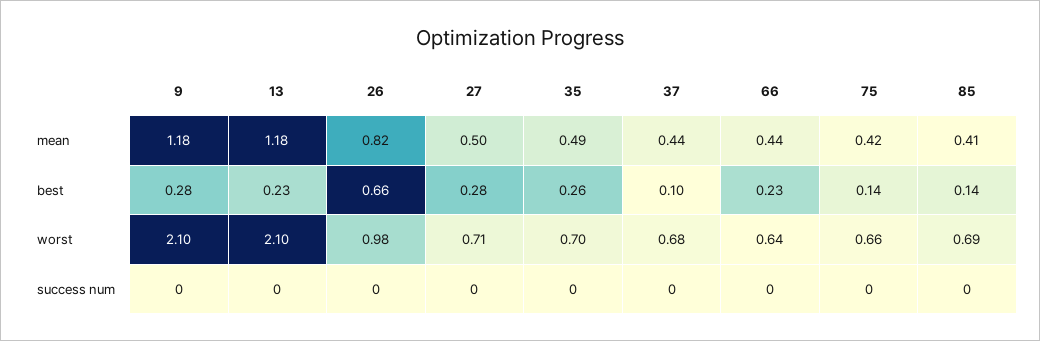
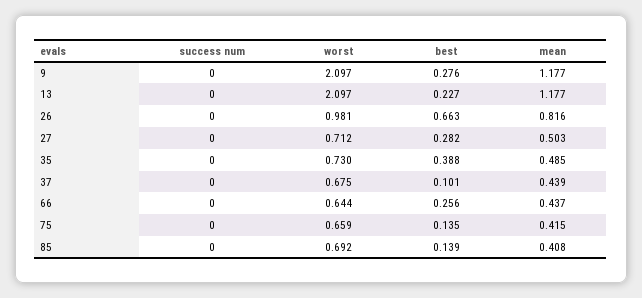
  {
    "9": {
      "mean": 1.177,
      "best": 0.276,
      "worst": 2.097,
      "success num": 0
    },
    "13": {
      "mean": 1.177,
      "best": 0.227,
      "worst": 2.097,
      "success num": 0
    },
    "26": {
      "mean": 0.816,
      "best": 0.663,
      "worst": 0.981,
      "success num": 0
    },
    "27": {
      "mean": 0.503,
      "best": 0.282,
      "worst": 0.712,
      "success num": 0
    },
    "35": {
      "mean": 0.485,
-     "best": 0.26,
+     "best": 0.388,
-     "worst": 0.7,
+     "worst": 0.73,
      "success num": 0
    },
    "37": {
      "mean": 0.439,
      "best": 0.101,
      "worst": 0.675,
      "success num": 0
    },
    "66": {
      "mean": 0.437,
-     "best": 0.23,
+     "best": 0.256,
      "worst": 0.644,
      "success num": 0
    },
    "75": {
      "mean": 0.415,
      "best": 0.135,
      "worst": 0.659,
      "success num": 0
    },
    "85": {
      "mean": 0.408,
      "best": 0.139,
      "worst": 0.692,
      "success num": 0
    }
  }

